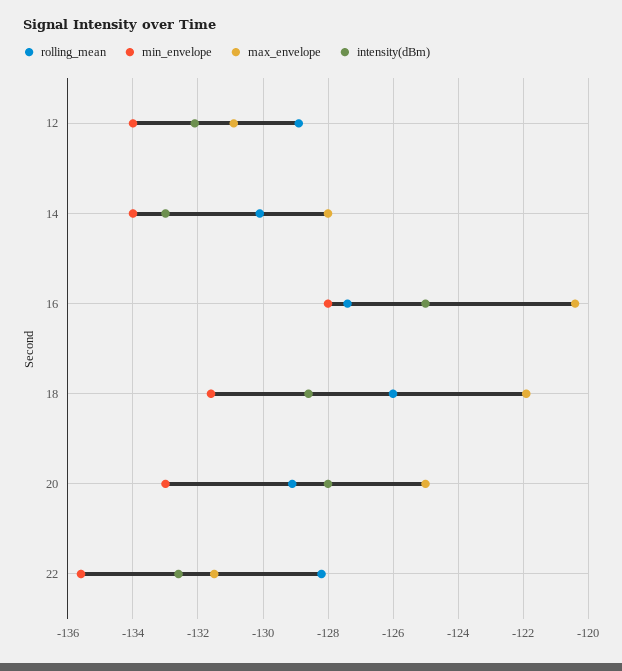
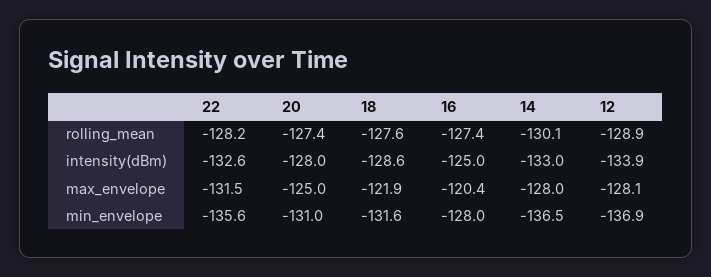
  {
    "rolling_mean": {
      "12": -128.9,
      "14": -130.1,
      "16": -127.4,
-     "18": -126,
+     "18": -127.6,
-     "20": -129,
+     "20": -127.4,
      "22": -128.2
    },
    "min_envelope": {
-     "12": -134,
+     "12": -136.9,
-     "14": -134,
+     "14": -136.5,
      "16": -128,
      "18": -131.6,
-     "20": -133,
+     "20": -131,
      "22": -135.6
    },
    "max_envelope": {
-     "12": -131,
+     "12": -128.1,
      "14": -128,
      "16": -120.4,
      "18": -121.9,
      "20": -125,
      "22": -131.5
    },
    "intensity(dBm)": {
-     "12": -132,
+     "12": -133.9,
      "14": -133,
      "16": -125,
      "18": -128.6,
      "20": -128,
      "22": -132.6
    }
  }

